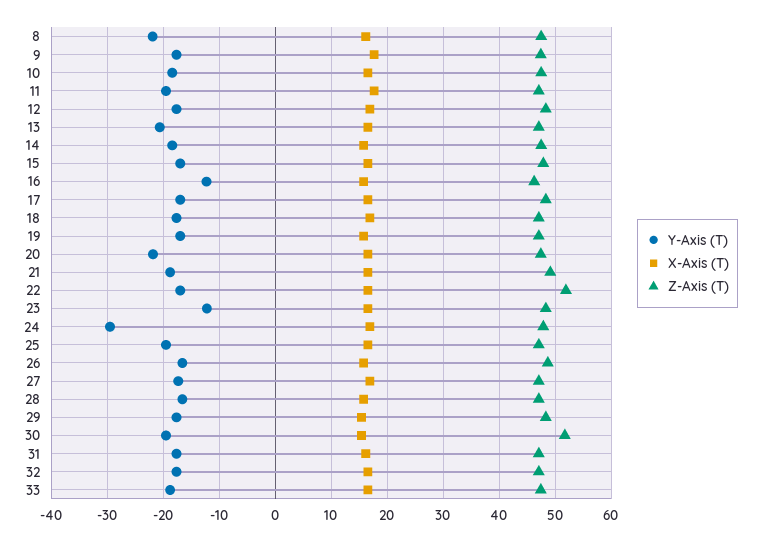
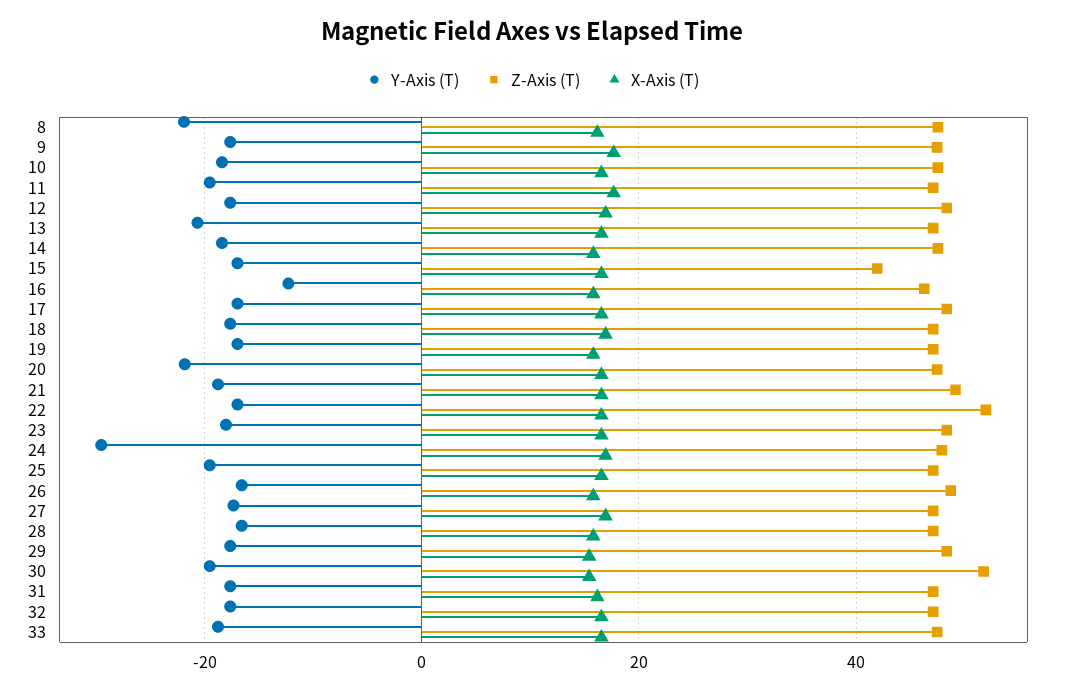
  {
    "Y-Axis (T)": {
      "8": -22,
      "9": -18,
      "10": -18,
      "11": -20,
      "12": -18,
      "13": -20,
      "14": -18,
      "15": -16,
      "16": -12,
      "17": -16,
      "18": -18,
      "19": -16,
      "20": -22,
      "21": -18,
      "22": -16,
-     "23": -12,
+     "23": -18,
      "24": -30,
      "25": -20,
      "26": -16,
      "27": -18,
      "28": -16,
      "29": -18,
      "30": -20,
      "31": -18,
      "32": -18,
      "33": -18
    },
    "X-Axis (T)": {
      "8": 16,
      "9": 18,
      "10": 16,
      "11": 18,
      "12": 16,
      "13": 16,
      "14": 16,
      "15": 16,
      "16": 16,
      "17": 16,
      "18": 16,
      "19": 16,
      "20": 16,
      "21": 16,
      "22": 16,
      "23": 16,
      "24": 16,
      "25": 16,
      "26": 16,
      "27": 16,
      "28": 16,
      "29": 16,
      "30": 16,
      "31": 16,
      "32": 16,
      "33": 16
    },
    "Z-Axis (T)": {
      "8": 48,
      "9": 48,
      "10": 48,
      "11": 48,
      "12": 48,
      "13": 48,
      "14": 48,
-     "15": 48,
+     "15": 42,
      "16": 46,
      "17": 48,
      "18": 48,
      "19": 48,
      "20": 48,
      "21": 50,
      "22": 52,
      "23": 48,
      "24": 48,
      "25": 48,
      "26": 48,
      "27": 48,
      "28": 48,
      "29": 48,
      "30": 52,
      "31": 48,
      "32": 48,
      "33": 48
    }
  }

